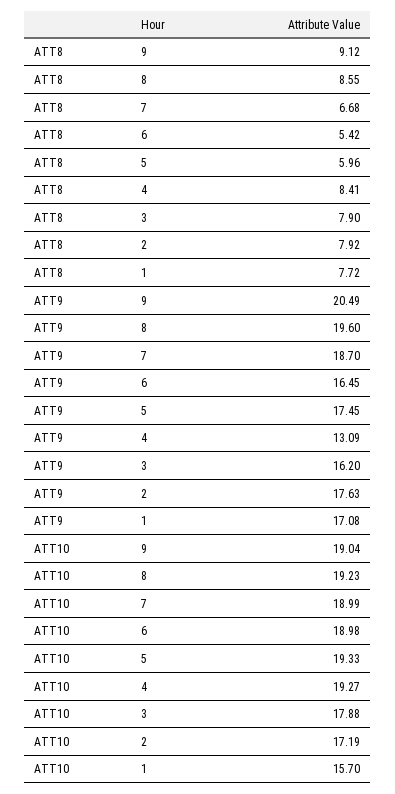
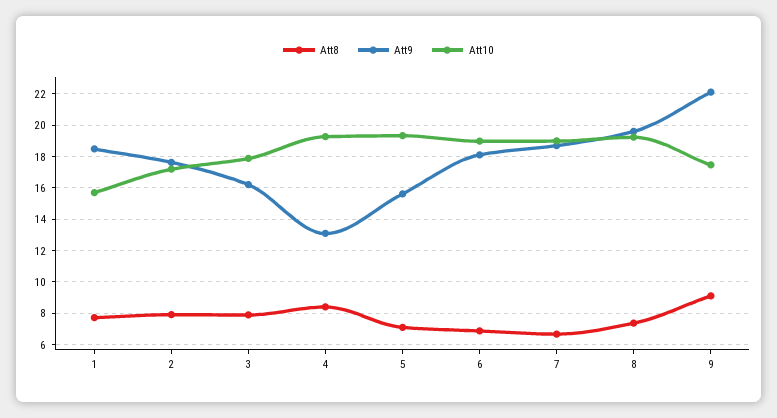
  {
    "ATT8": {
      "9": 9.12,
-     "8": 8.55,
+     "8": 7.5,
      "7": 6.68,
-     "6": 5.42,
+     "6": 7,
-     "5": 5.96,
+     "5": 7,
      "4": 8.41,
      "3": 7.9,
      "2": 7.92,
      "1": 7.72
    },
    "ATT9": {
-     "9": 20.49,
+     "9": 22,
      "8": 19.6,
      "7": 18.7,
-     "6": 16.45,
+     "6": 18,
-     "5": 17.45,
+     "5": 15.5,
      "4": 13.09,
      "3": 16.2,
      "2": 17.63,
-     "1": 17.08
+     "1": 18.5
    },
    "ATT10": {
-     "9": 19.04,
+     "9": 17.5,
      "8": 19.23,
      "7": 18.99,
      "6": 18.98,
      "5": 19.33,
      "4": 19.27,
      "3": 17.88,
      "2": 17.19,
      "1": 15.7
    }
  }

